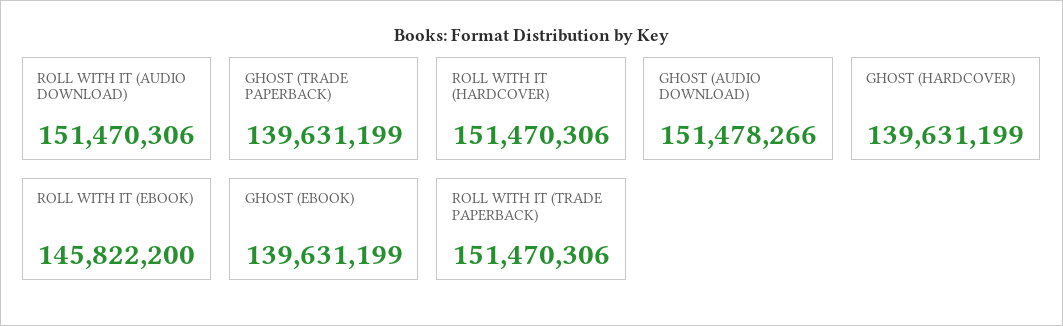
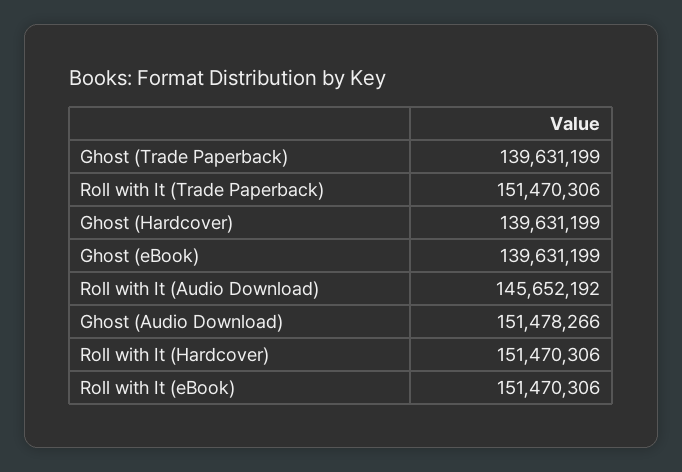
  {
-   "ROLL WITH IT (AUDIO DOWNLOAD)": 151470306,
+   "ROLL WITH IT (AUDIO DOWNLOAD)": 145652192,
    "GHOST (TRADE PAPERBACK)": 139631199,
    "ROLL WITH IT (HARDCOVER)": 151470306,
    "GHOST (AUDIO DOWNLOAD)": 151478266,
    "GHOST (HARDCOVER)": 139631199,
-   "ROLL WITH IT (EBOOK)": 145822200,
+   "ROLL WITH IT (EBOOK)": 151470306,
    "GHOST (EBOOK)": 139631199,
    "ROLL WITH IT (TRADE PAPERBACK)": 151470306
  }

